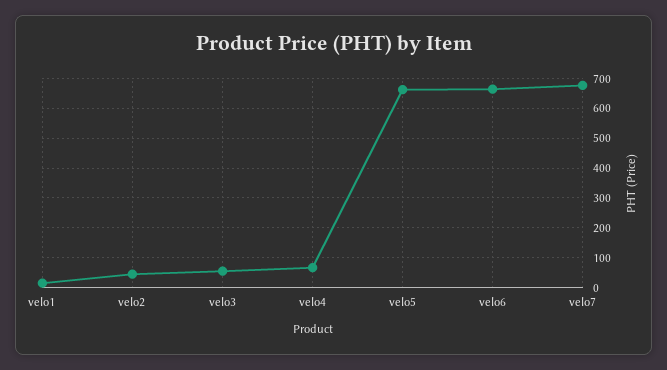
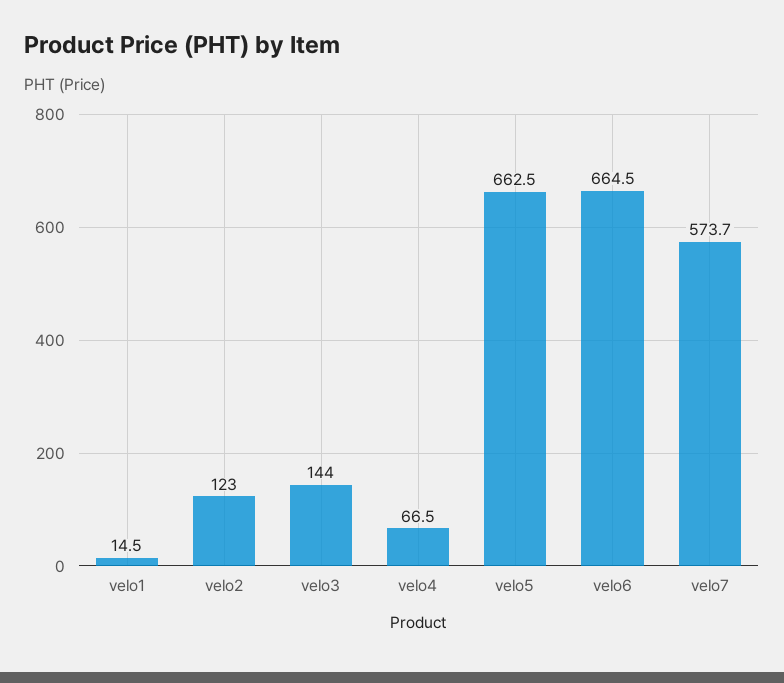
  {
    "velo1": 14.5,
-   "velo2": 50,
+   "velo2": 123,
-   "velo3": 50,
+   "velo3": 144,
    "velo4": 66.5,
    "velo5": 662.5,
    "velo6": 664.5,
-   "velo7": 675
+   "velo7": 573.7
  }

